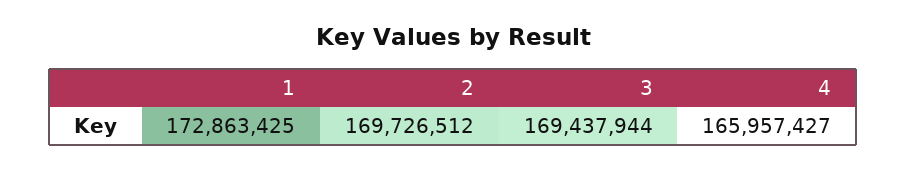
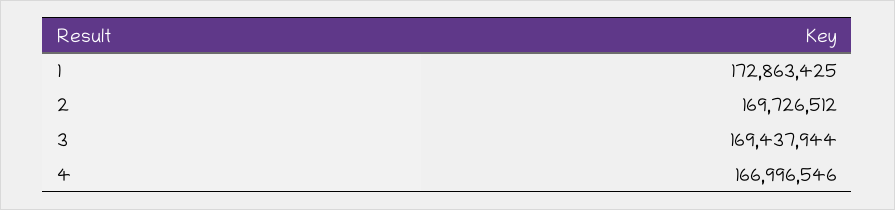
  {
    "1": 172863425,
    "2": 169726512,
    "3": 169437944,
-   "4": 165957427
+   "4": 166996546
  }

